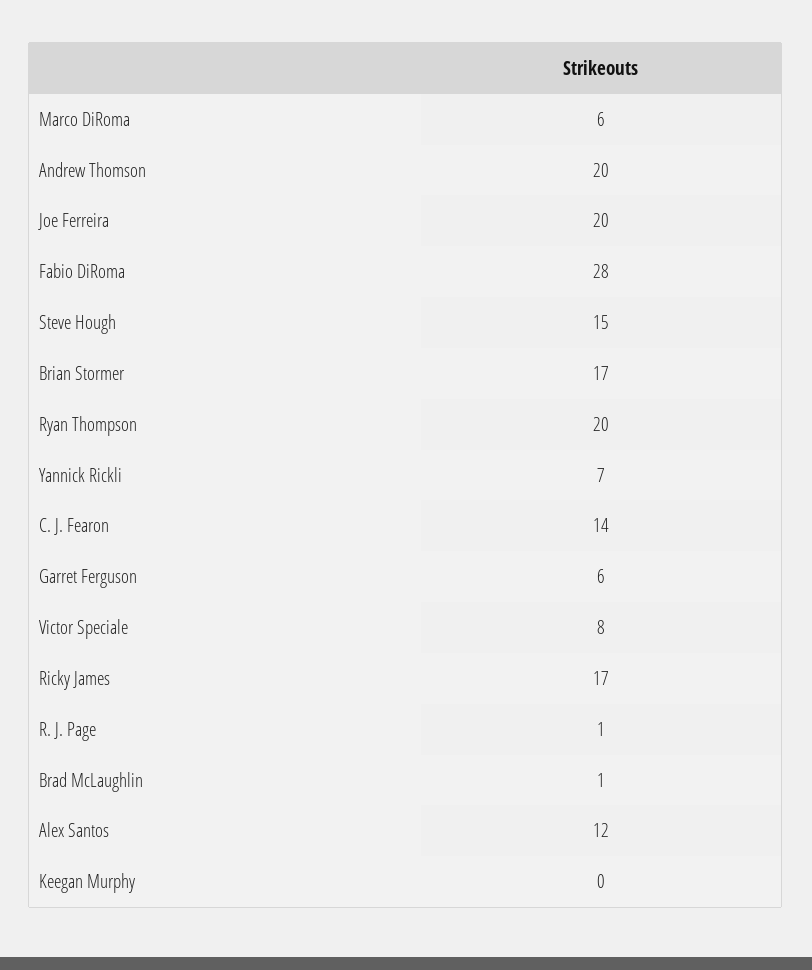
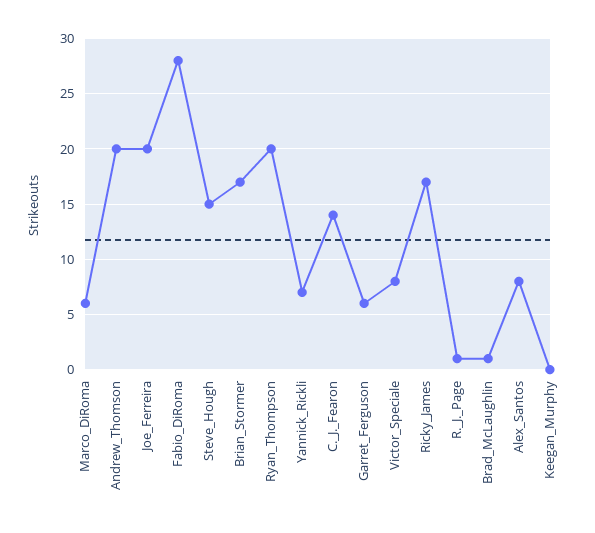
  {
    "Marco DiRoma": 6,
    "Andrew Thomson": 20,
    "Joe Ferreira": 20,
    "Fabio DiRoma": 28,
    "Steve Hough": 15,
    "Brian Stormer": 17,
    "Ryan Thompson": 20,
    "Yannick Rickli": 7,
    "C. J. Fearon": 14,
    "Garret Ferguson": 6,
    "Victor Speciale": 8,
    "Ricky James": 17,
    "R. J. Page": 1,
    "Brad McLaughlin": 1,
-   "Alex Santos": 12,
+   "Alex Santos": 8,
    "Keegan Murphy": 0
  }

